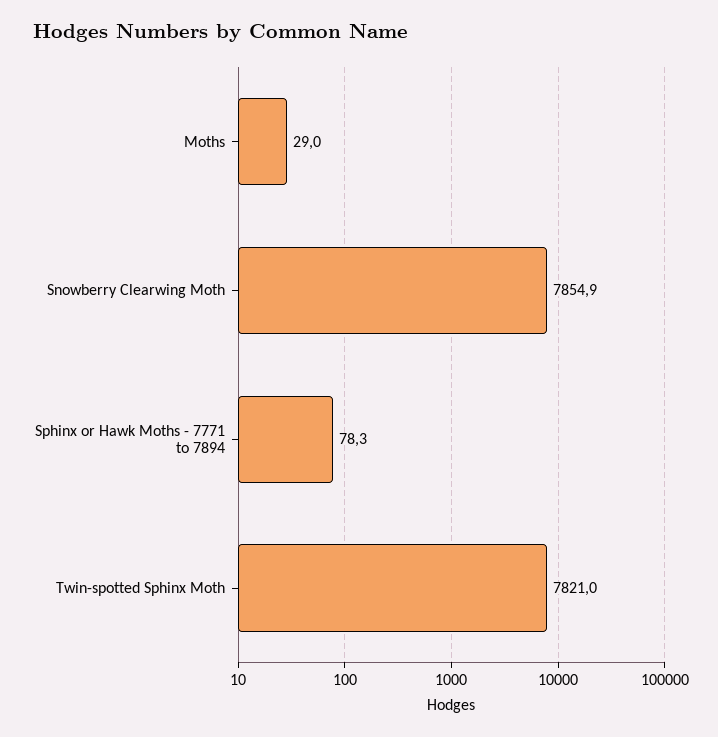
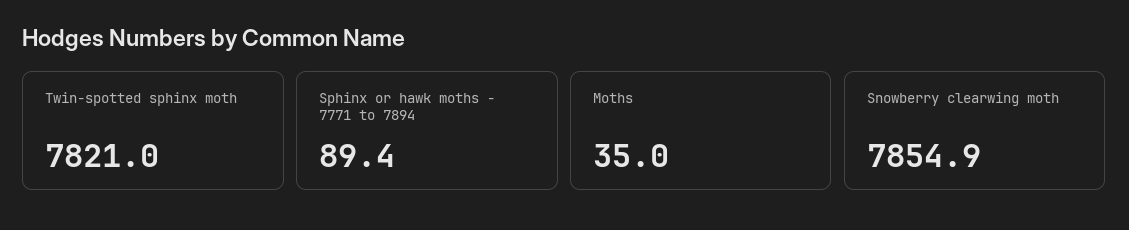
  {
-   "Moths": 29,
+   "Moths": 35,
    "Snowberry Clearwing Moth": 7854.9,
-   "Sphinx or Hawk Moths - 7771 to 7894": 78.3,
+   "Sphinx or Hawk Moths - 7771 to 7894": 89.4,
    "Twin-spotted Sphinx Moth": 7821
  }

